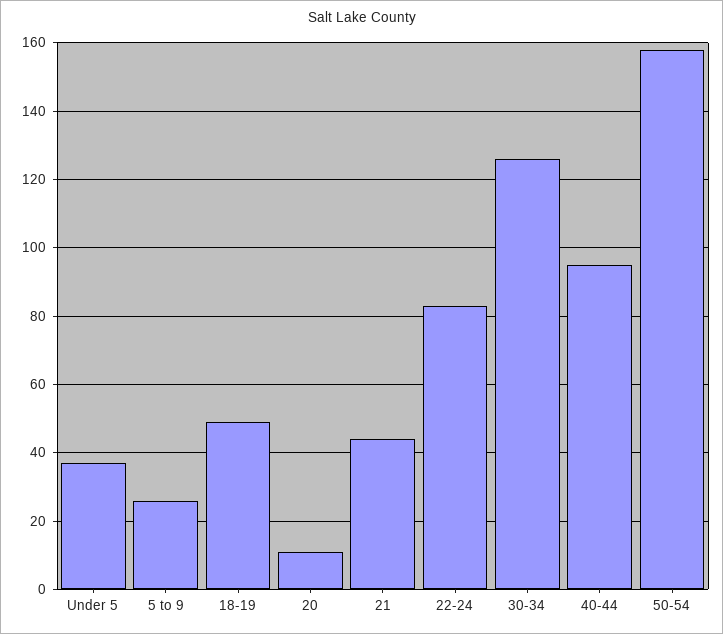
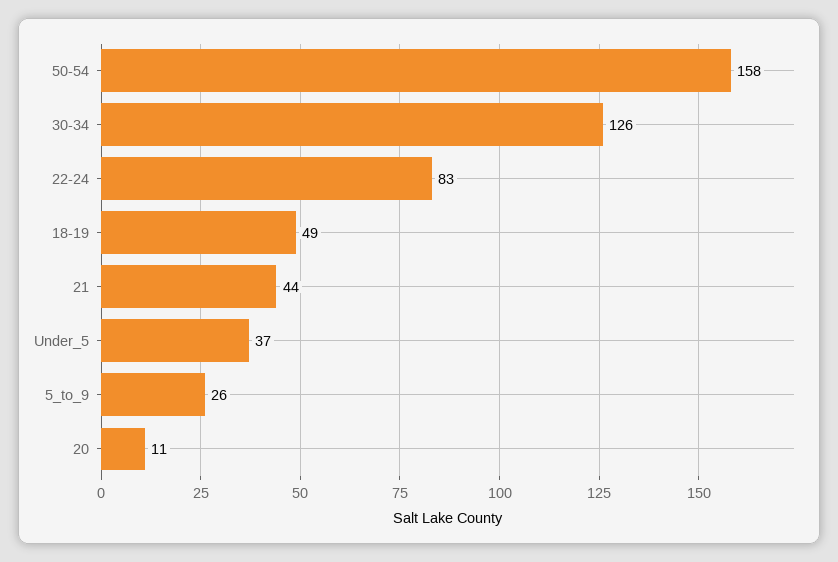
  {
    "Under 5": 37,
    "5 to 9": 26,
    "18-19": 49,
    "20": 11,
    "21": 44,
    "22-24": 83,
    "30-34": 126,
-   "40-44": 95,
    "50-54": 158
  }

